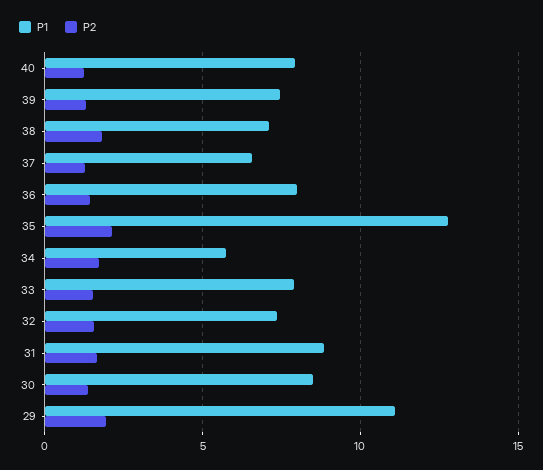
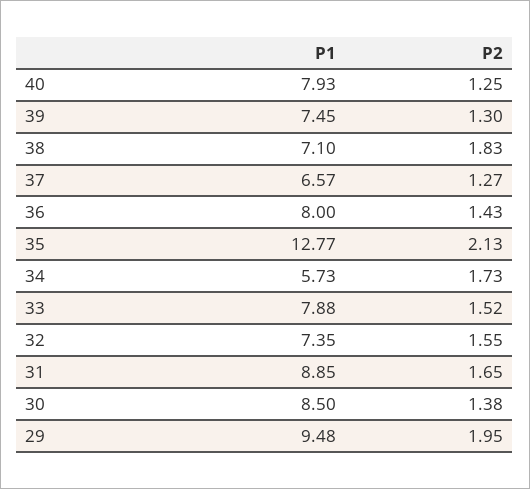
  {
    "P1": {
      "40": 7.93,
      "39": 7.45,
      "38": 7.1,
      "37": 6.57,
      "36": 8,
      "35": 12.77,
      "34": 5.73,
      "33": 7.88,
      "32": 7.35,
      "31": 8.85,
      "30": 8.5,
-     "29": 11
+     "29": 9.48
    },
    "P2": {
      "40": 1.25,
      "39": 1.3,
      "38": 1.83,
      "37": 1.27,
      "36": 1.43,
      "35": 2.13,
      "34": 1.73,
      "33": 1.52,
      "32": 1.55,
      "31": 1.65,
      "30": 1.38,
      "29": 1.95
    }
  }

